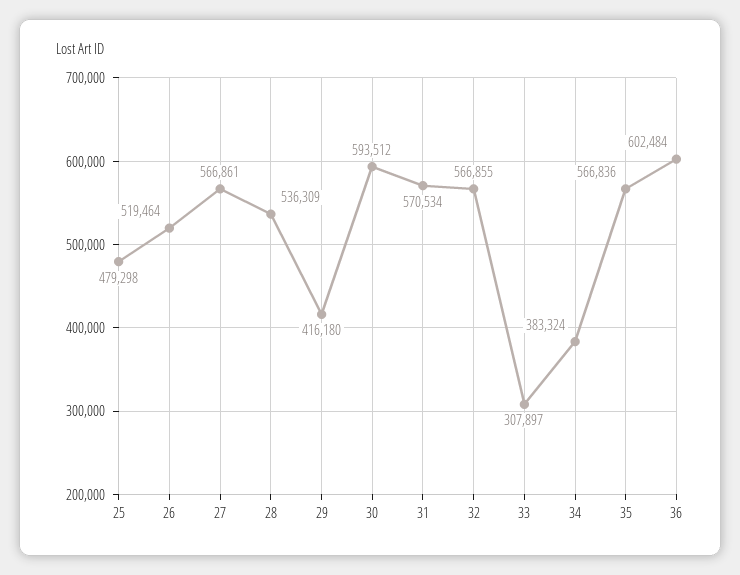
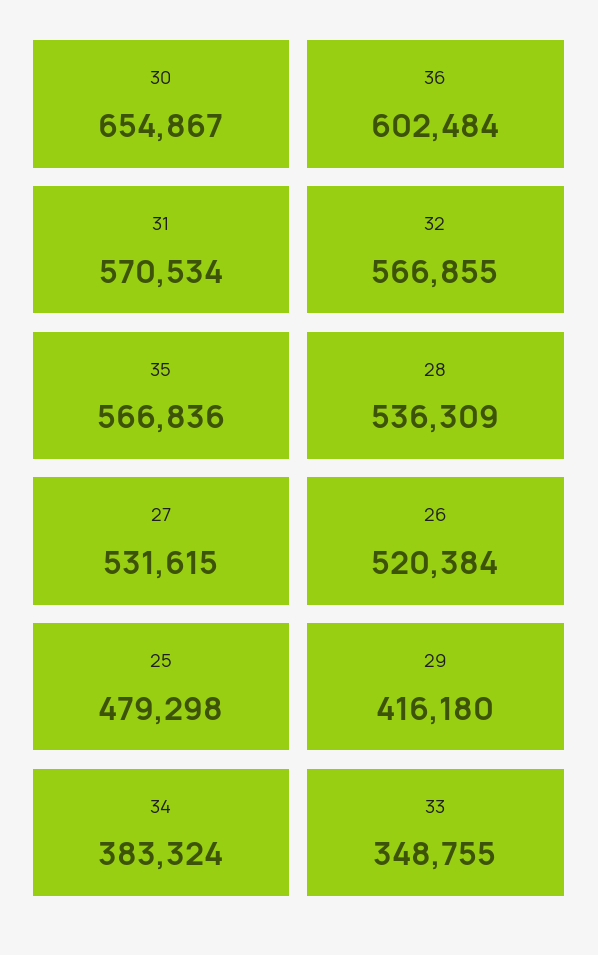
  {
    "25": 479298,
-   "26": 519464,
+   "26": 520384,
-   "27": 566861,
+   "27": 531615,
    "28": 536309,
    "29": 416180,
-   "30": 593512,
+   "30": 654867,
    "31": 570534,
    "32": 566855,
-   "33": 307897,
+   "33": 348755,
    "34": 383324,
    "35": 566836,
    "36": 602484
  }

